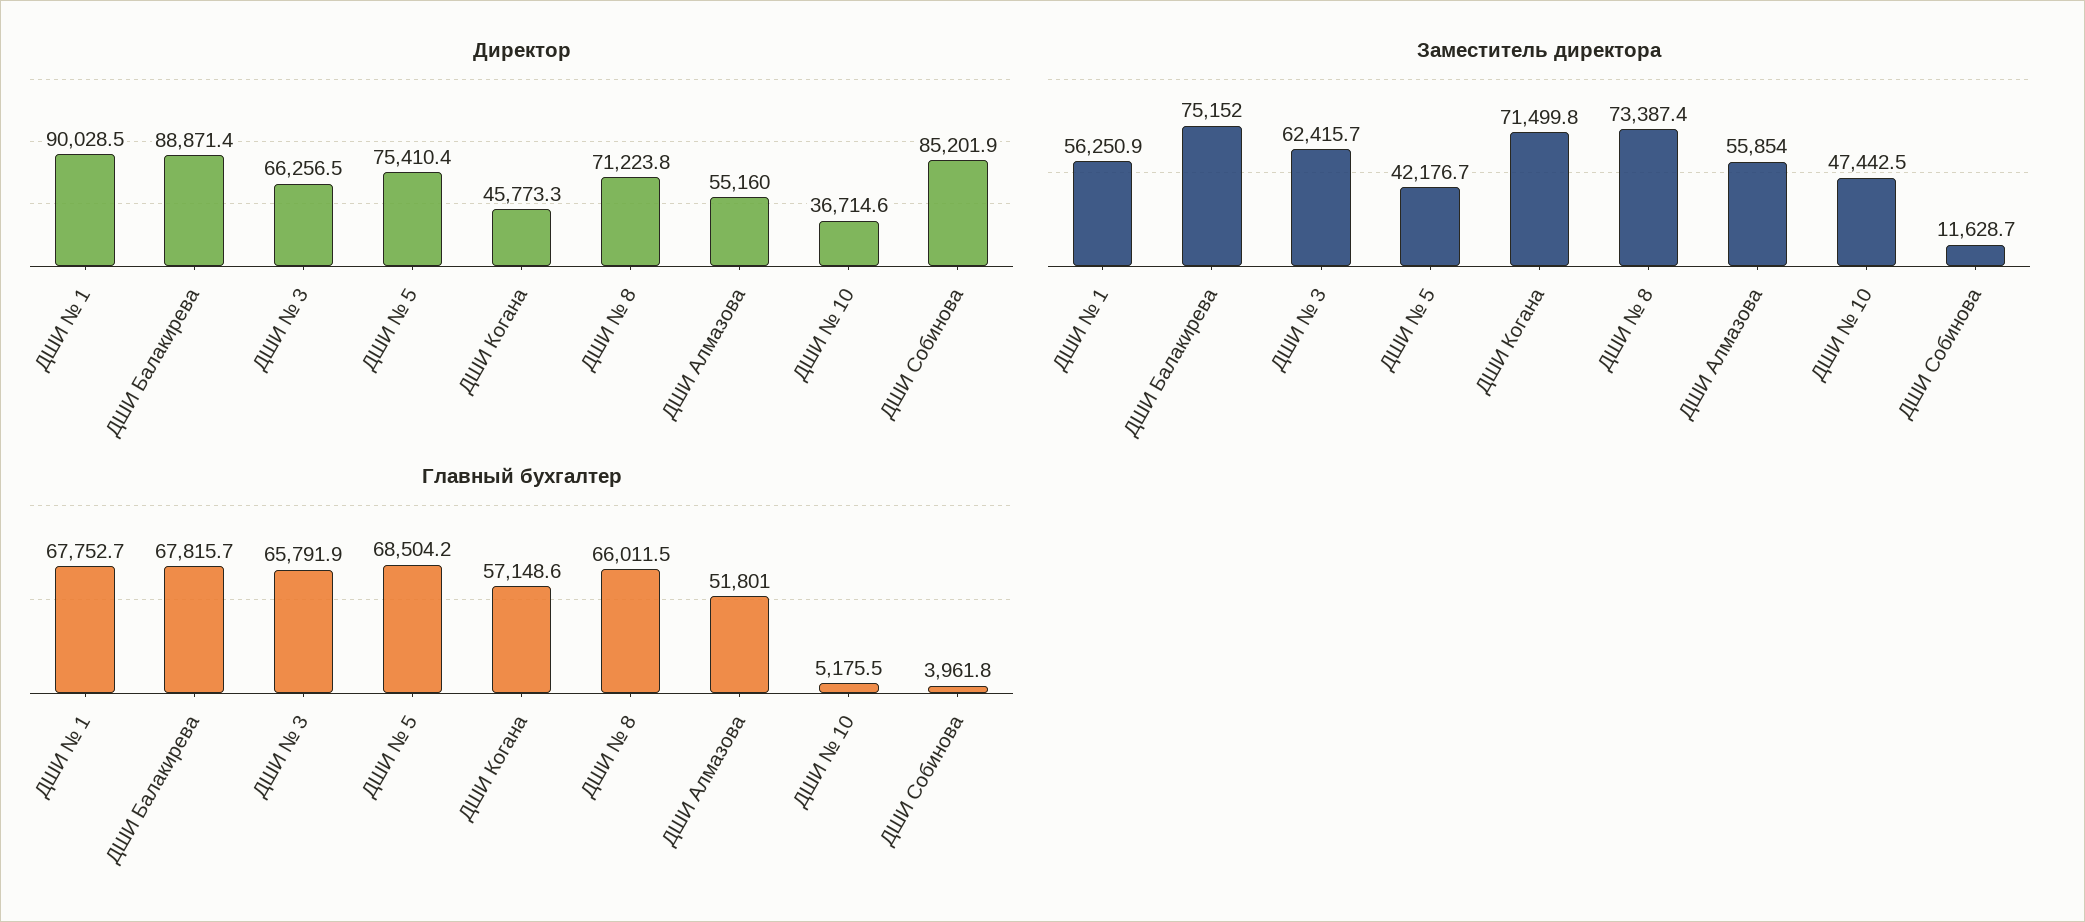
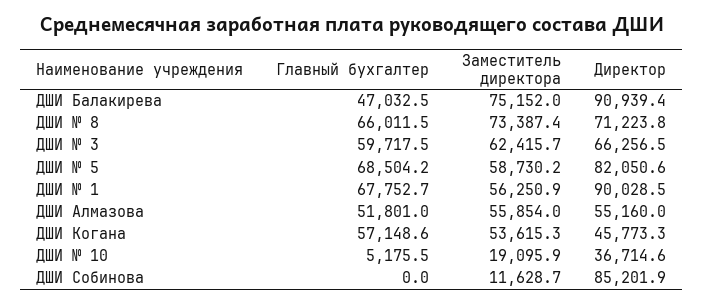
  {
    "Директор": {
      "ДШИ № 1": 90028.5,
-     "ДШИ Балакирева": 88871.4,
+     "ДШИ Балакирева": 90939.4,
      "ДШИ № 3": 66256.5,
-     "ДШИ № 5": 75410.4,
+     "ДШИ № 5": 82050.6,
      "ДШИ Когана": 45773.3,
      "ДШИ № 8": 71223.8,
      "ДШИ Алмазова": 55160,
      "ДШИ № 10": 36714.6,
      "ДШИ Собинова": 85201.9
    },
    "Заместитель директора": {
      "ДШИ № 1": 56250.9,
      "ДШИ Балакирева": 75152,
      "ДШИ № 3": 62415.7,
-     "ДШИ № 5": 42176.7,
+     "ДШИ № 5": 58730.2,
-     "ДШИ Когана": 71499.8,
+     "ДШИ Когана": 53615.3,
      "ДШИ № 8": 73387.4,
      "ДШИ Алмазова": 55854,
-     "ДШИ № 10": 47442.5,
+     "ДШИ № 10": 19095.9,
      "ДШИ Собинова": 11628.7
    },
    "Главный бухгалтер": {
      "ДШИ № 1": 67752.7,
-     "ДШИ Балакирева": 67815.7,
+     "ДШИ Балакирева": 47032.5,
-     "ДШИ № 3": 65791.9,
+     "ДШИ № 3": 59717.5,
      "ДШИ № 5": 68504.2,
      "ДШИ Когана": 57148.6,
      "ДШИ № 8": 66011.5,
      "ДШИ Алмазова": 51801,
      "ДШИ № 10": 5175.5,
-     "ДШИ Собинова": 3961.8
+     "ДШИ Собинова": 0
    }
  }

